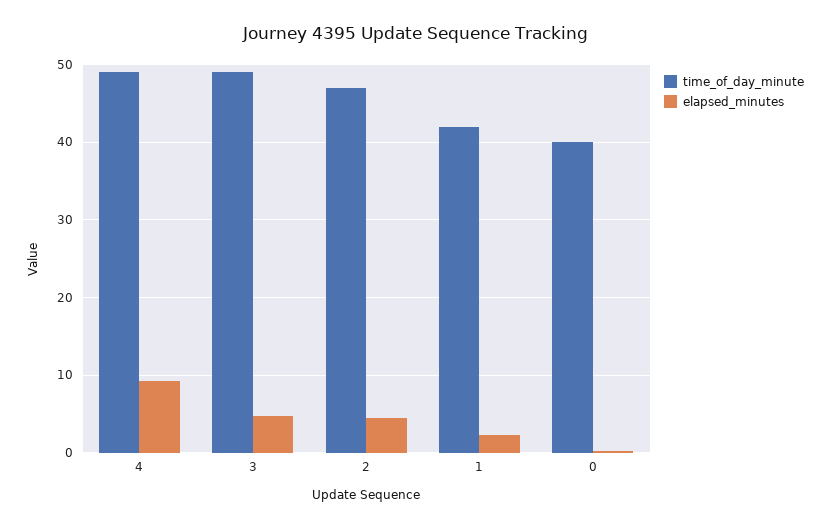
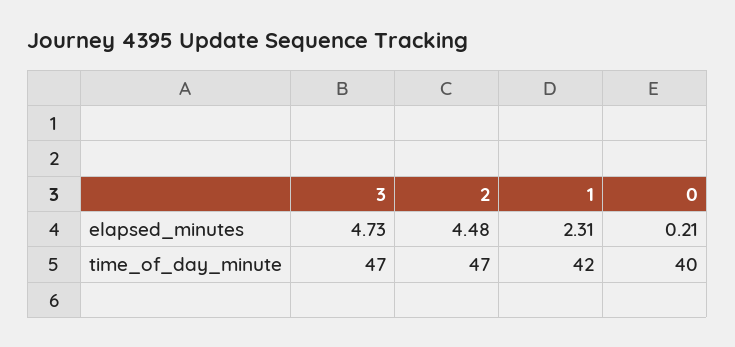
  {
    "time_of_day_minute": {
-     "4": 49,
-     "3": 49,
+     "3": 47,
      "2": 47,
      "1": 42,
      "0": 40
    },
    "elapsed_minutes": {
-     "4": 9,
      "3": 4.73,
      "2": 4.48,
      "1": 2.31,
      "0": 0.21
    }
  }

